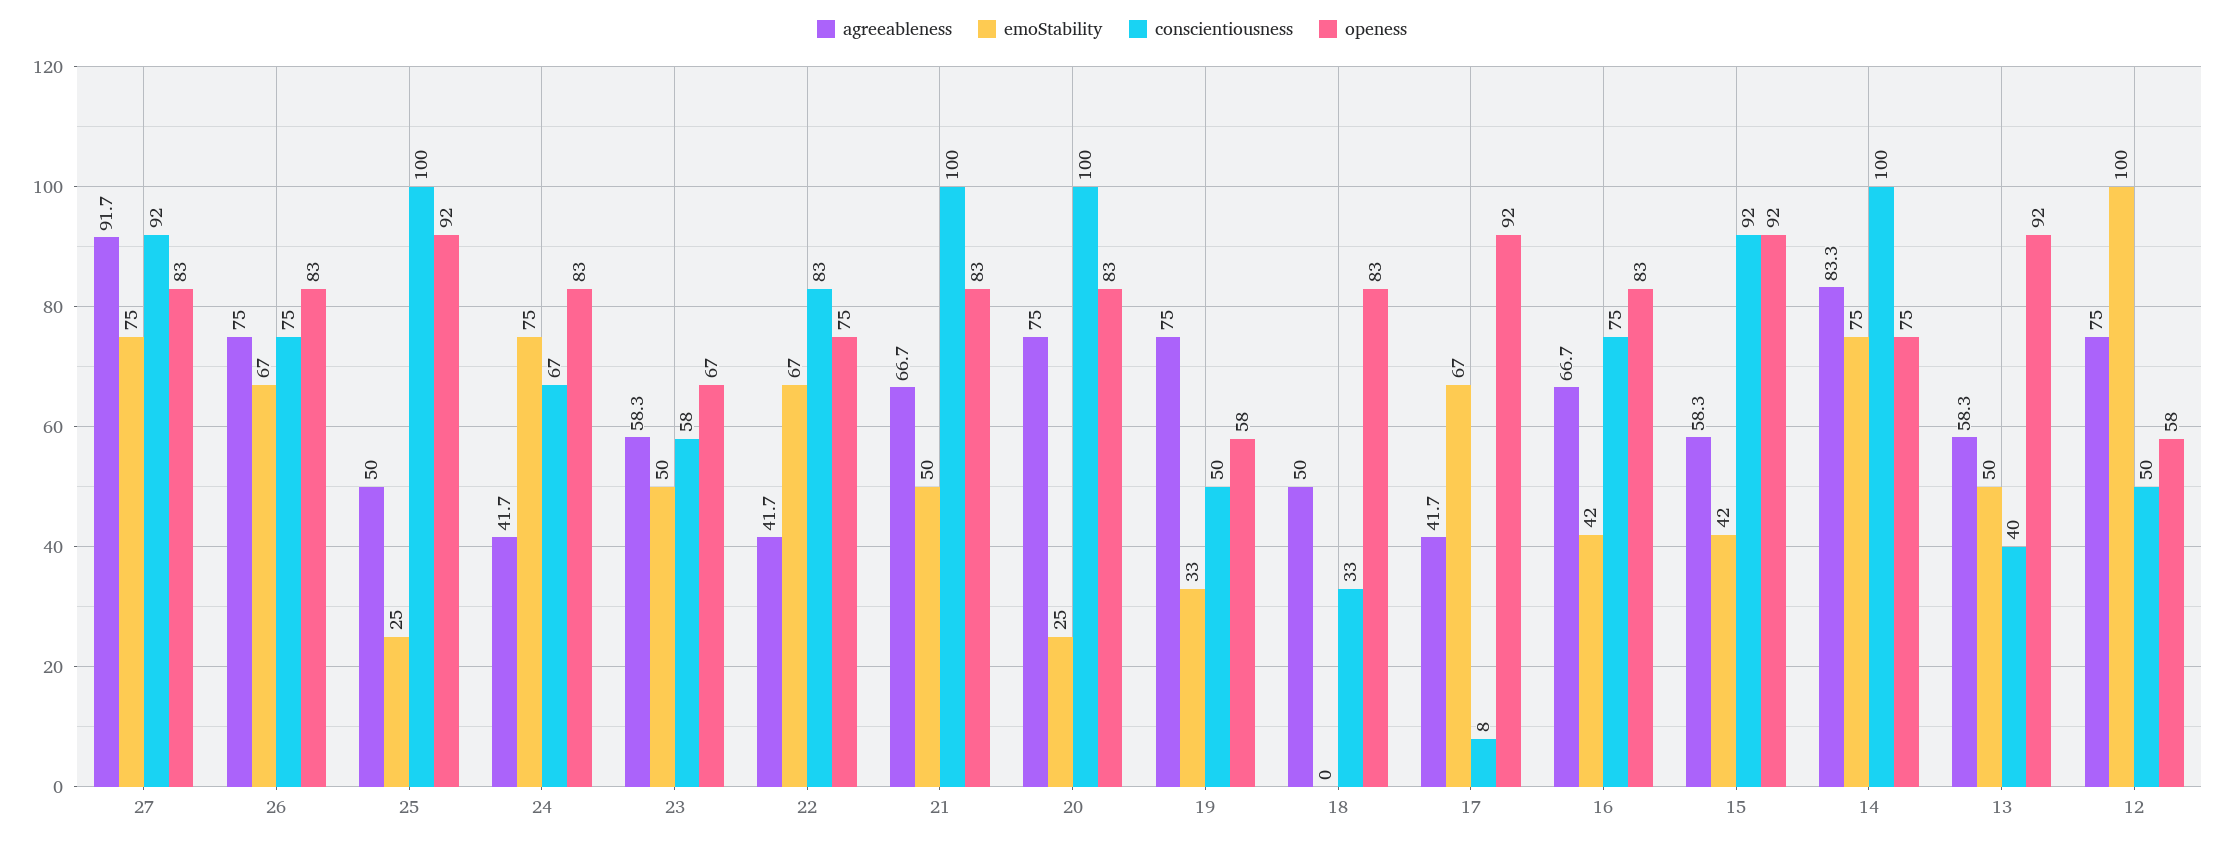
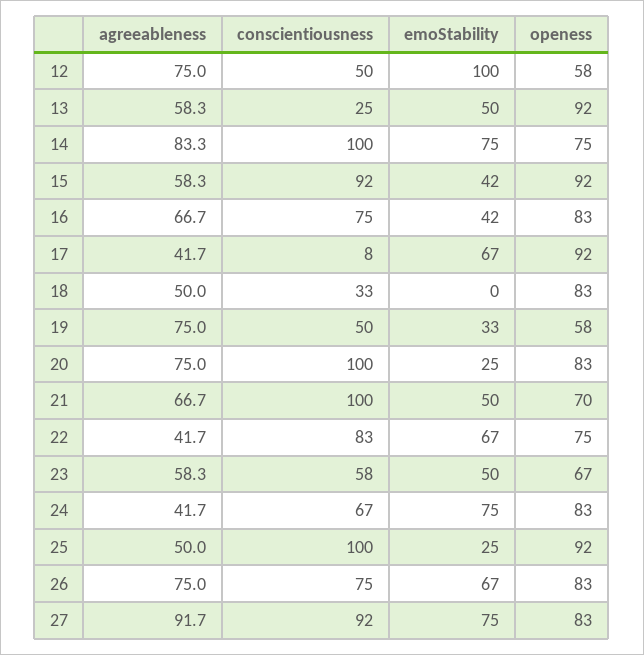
  {
    "agreeableness": {
      "27": 91.7,
      "26": 75,
      "25": 50,
      "24": 41.7,
      "23": 58.3,
      "22": 41.7,
      "21": 66.7,
      "20": 75,
      "19": 75,
      "18": 50,
      "17": 41.7,
      "16": 66.7,
      "15": 58.3,
      "14": 83.3,
      "13": 58.3,
      "12": 75
    },
    "emoStability": {
      "27": 75,
      "26": 67,
      "25": 25,
      "24": 75,
      "23": 50,
      "22": 67,
      "21": 50,
      "20": 25,
      "19": 33,
      "18": 0,
      "17": 67,
      "16": 42,
      "15": 42,
      "14": 75,
      "13": 50,
      "12": 100
    },
    "conscientiousness": {
      "27": 92,
      "26": 75,
      "25": 100,
      "24": 67,
      "23": 58,
      "22": 83,
      "21": 100,
      "20": 100,
      "19": 50,
      "18": 33,
      "17": 8,
      "16": 75,
      "15": 92,
      "14": 100,
-     "13": 40,
+     "13": 25,
      "12": 50
    },
    "openess": {
      "27": 83,
      "26": 83,
      "25": 92,
      "24": 83,
      "23": 67,
      "22": 75,
-     "21": 83,
+     "21": 70,
      "20": 83,
      "19": 58,
      "18": 83,
      "17": 92,
      "16": 83,
      "15": 92,
      "14": 75,
      "13": 92,
      "12": 58
    }
  }

